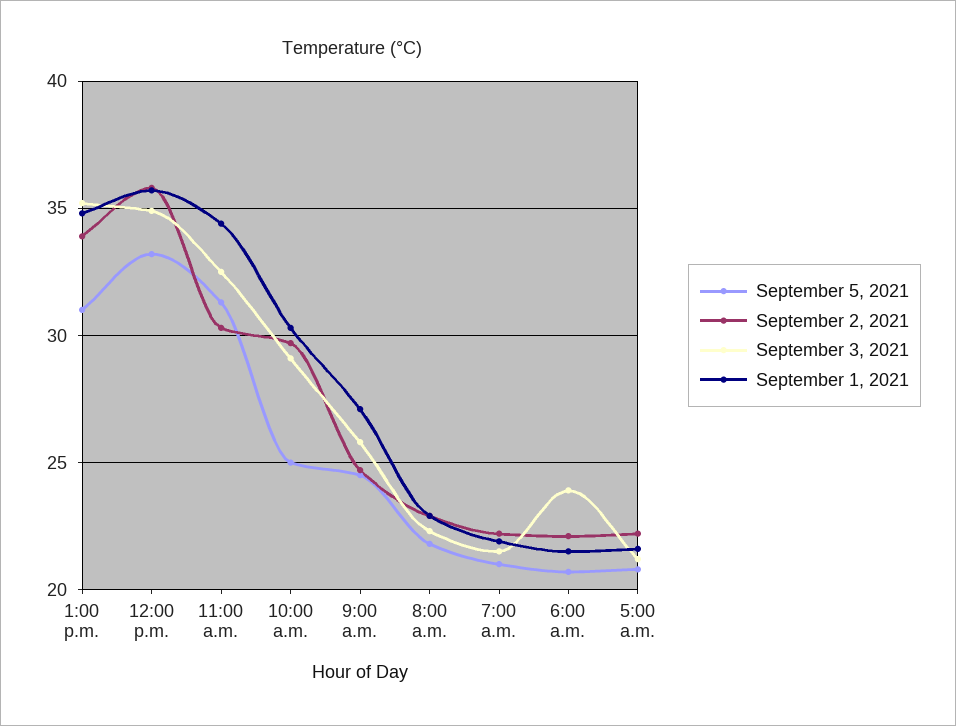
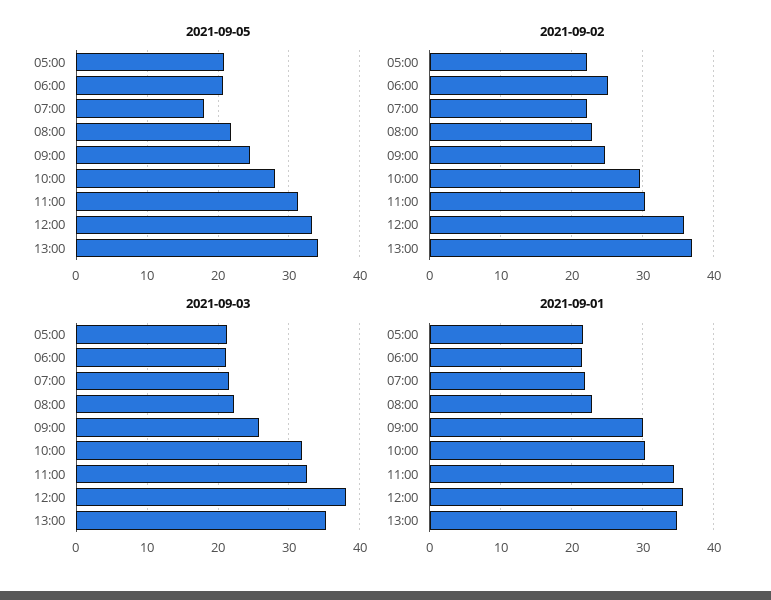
  {
    "September 5, 2021": {
-     "1:00 p.m.": 31,
+     "1:00 p.m.": 34,
      "12:00 p.m.": 33,
      "11:00 a.m.": 31.5,
-     "10:00 a.m.": 25,
+     "10:00 a.m.": 28,
      "9:00 a.m.": 24.5,
      "8:00 a.m.": 22,
-     "7:00 a.m.": 21,
+     "7:00 a.m.": 18,
      "6:00 a.m.": 20.5,
      "5:00 a.m.": 21
    },
    "September 2, 2021": {
-     "1:00 p.m.": 34,
+     "1:00 p.m.": 37,
      "12:00 p.m.": 36,
      "11:00 a.m.": 30.5,
      "10:00 a.m.": 29.5,
      "9:00 a.m.": 24.5,
      "8:00 a.m.": 23,
      "7:00 a.m.": 22,
-     "6:00 a.m.": 22,
+     "6:00 a.m.": 25,
      "5:00 a.m.": 22
    },
    "September 3, 2021": {
      "1:00 p.m.": 35,
-     "12:00 p.m.": 35,
+     "12:00 p.m.": 38,
      "11:00 a.m.": 32.5,
-     "10:00 a.m.": 29,
+     "10:00 a.m.": 32,
      "9:00 a.m.": 26,
      "8:00 a.m.": 22.5,
      "7:00 a.m.": 21.5,
-     "6:00 a.m.": 24,
+     "6:00 a.m.": 21,
      "5:00 a.m.": 21
    },
    "September 1, 2021": {
      "1:00 p.m.": 35,
      "12:00 p.m.": 35.5,
      "11:00 a.m.": 34.5,
      "10:00 a.m.": 30.5,
-     "9:00 a.m.": 27,
+     "9:00 a.m.": 30,
      "8:00 a.m.": 23,
      "7:00 a.m.": 22,
      "6:00 a.m.": 21.5,
      "5:00 a.m.": 21.5
    }
  }

